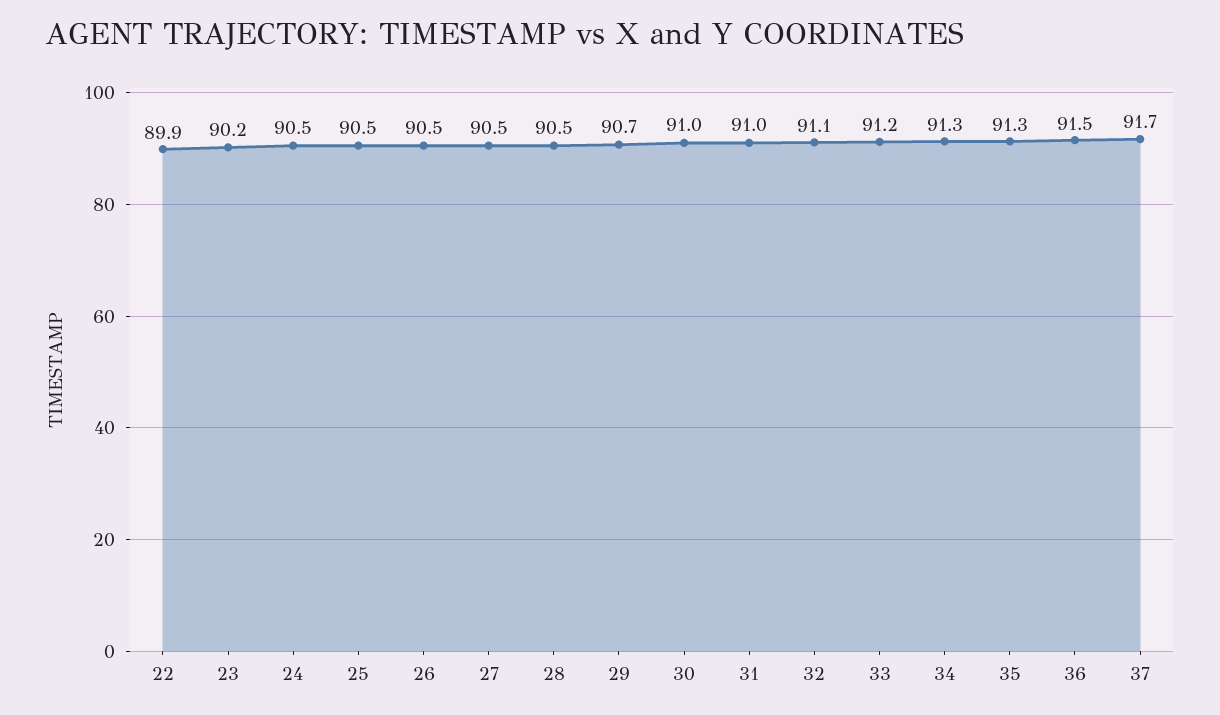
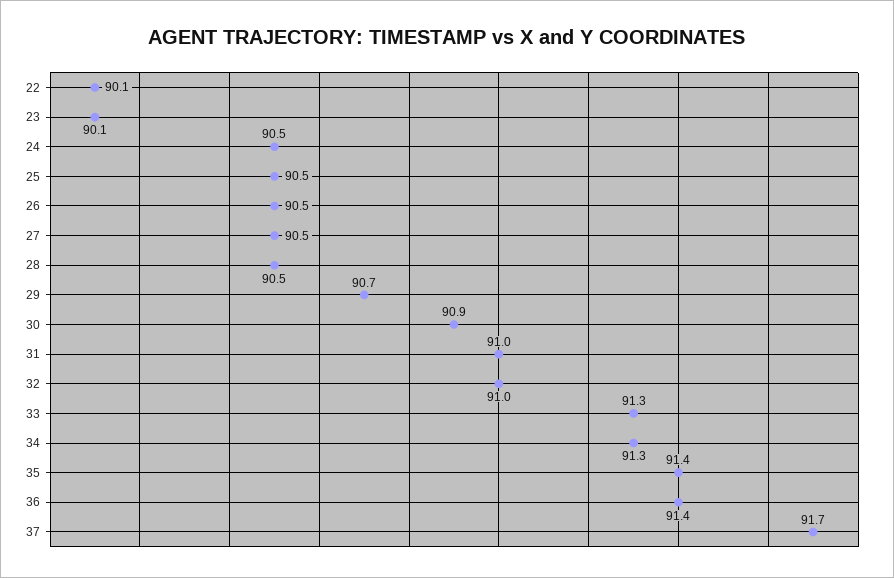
  {
-   "22": 89.9,
+   "22": 90.1,
-   "23": 90.2,
+   "23": 90.1,
    "24": 90.5,
    "25": 90.5,
    "26": 90.5,
    "27": 90.5,
    "28": 90.5,
    "29": 90.7,
-   "30": 91,
+   "30": 90.9,
    "31": 91,
-   "32": 91.1,
+   "32": 91,
-   "33": 91.2,
+   "33": 91.3,
    "34": 91.3,
-   "35": 91.3,
+   "35": 91.4,
-   "36": 91.5,
+   "36": 91.4,
    "37": 91.7
  }

